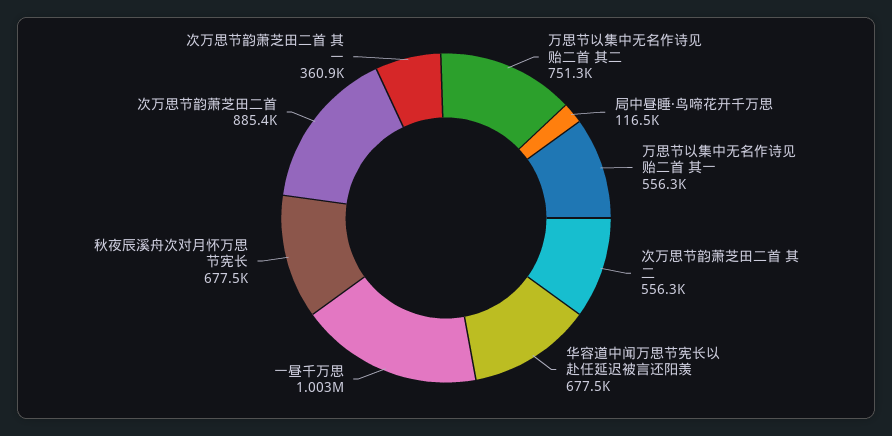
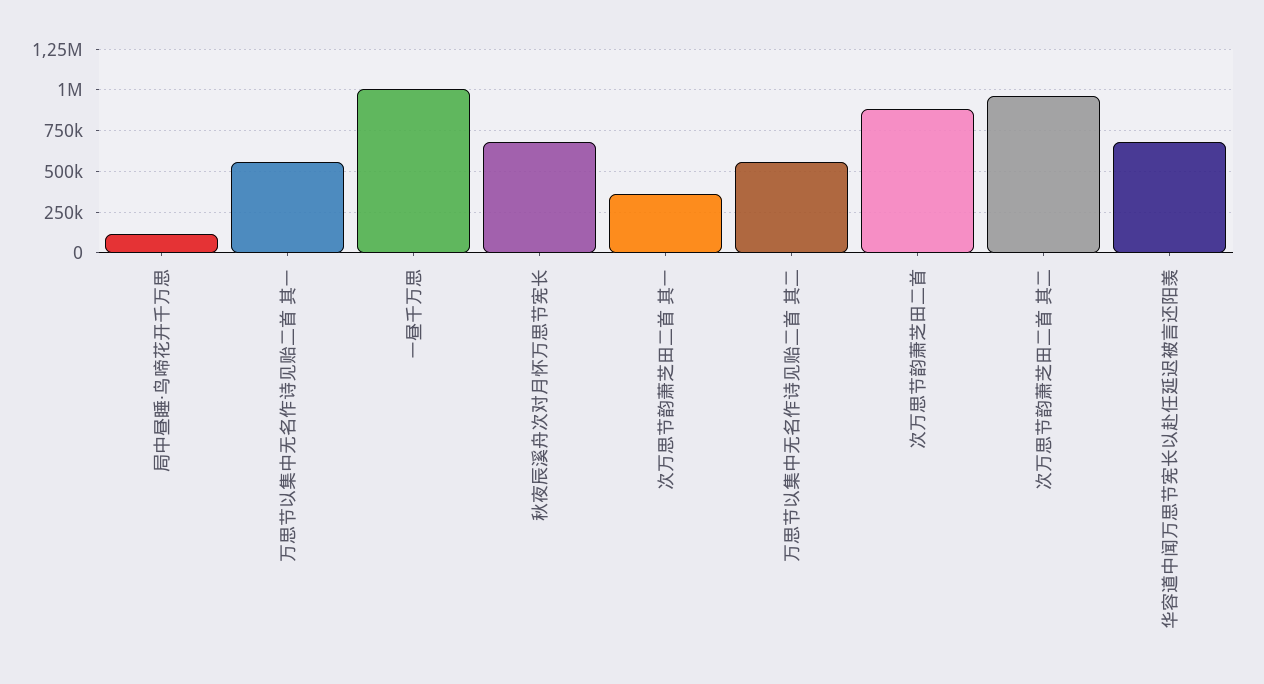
  {
-   "万思节以集中无名作诗见贻二首 其二": 751300,
+   "万思节以集中无名作诗见贻二首 其二": 550000,
    "局中昼睡·鸟啼花开千万思": 116500,
    "万思节以集中无名作诗见贻二首 其一": 556300,
-   "次万思节韵萧芝田二首 其二": 556300,
+   "次万思节韵萧芝田二首 其二": 950000,
    "华容道中闻万思节宪长以赴任延迟被言还阳羡": 677500,
    "一昼千万思": 1003000,
    "秋夜辰溪舟次对月怀万思节宪长": 677500,
    "次万思节韵萧芝田二首": 885400,
    "次万思节韵萧芝田二首 其一": 360900
  }

